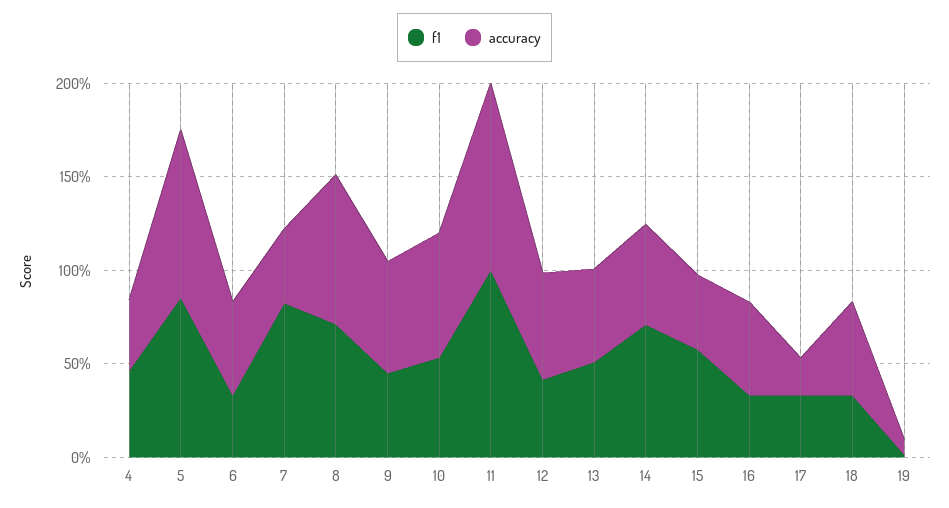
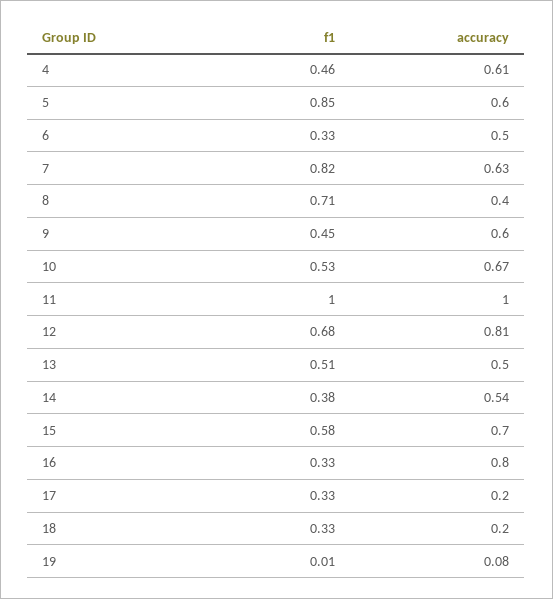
  {
    "f1": {
      "4": 0.46,
      "5": 0.85,
      "6": 0.33,
      "7": 0.82,
      "8": 0.71,
      "9": 0.45,
      "10": 0.53,
      "11": 1,
-     "12": 0.4,
+     "12": 0.68,
      "13": 0.51,
-     "14": 0.7,
+     "14": 0.38,
      "15": 0.58,
      "16": 0.33,
      "17": 0.33,
      "18": 0.33,
      "19": 0.01
    },
    "accuracy": {
-     "4": 0.4,
+     "4": 0.61,
-     "5": 0.9,
+     "5": 0.6,
      "6": 0.5,
-     "7": 0.4,
+     "7": 0.63,
-     "8": 0.8,
+     "8": 0.4,
      "9": 0.6,
      "10": 0.67,
      "11": 1,
-     "12": 0.6,
+     "12": 0.81,
      "13": 0.5,
      "14": 0.54,
-     "15": 0.4,
+     "15": 0.7,
-     "16": 0.5,
+     "16": 0.8,
      "17": 0.2,
-     "18": 0.5,
+     "18": 0.2,
      "19": 0.08
    }
  }

